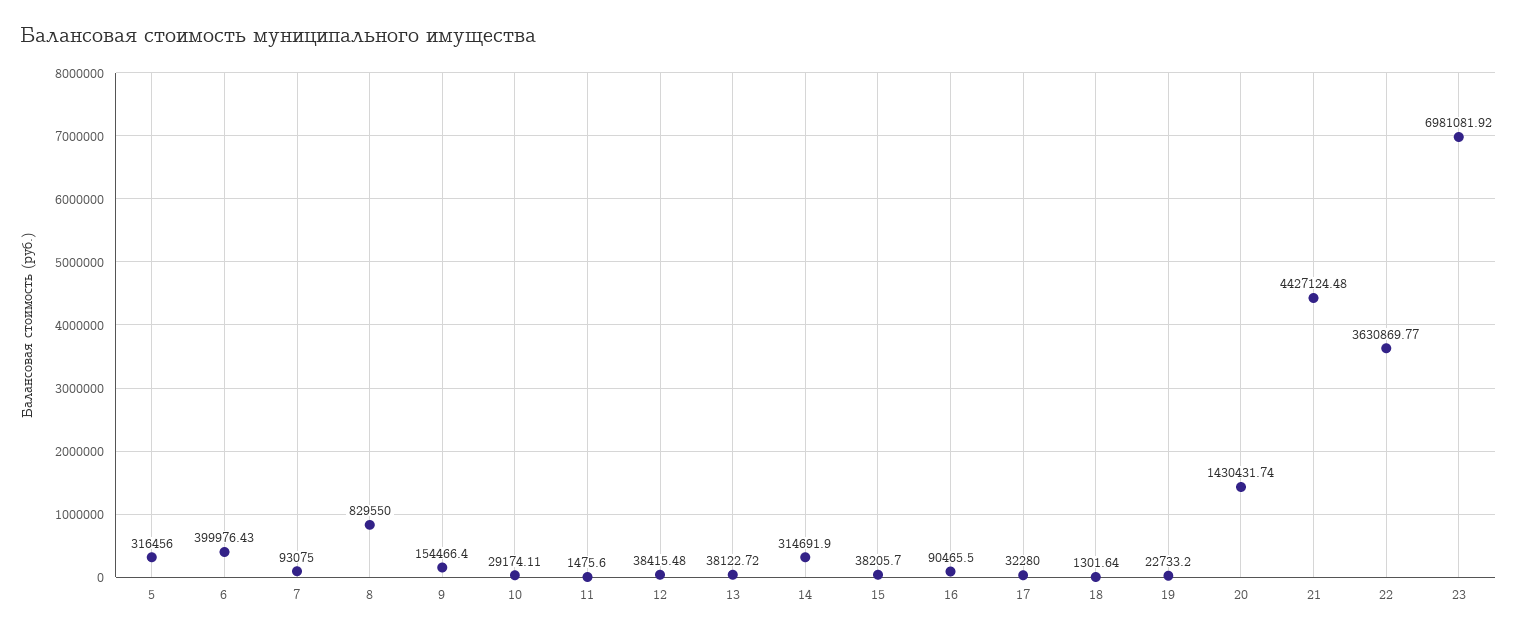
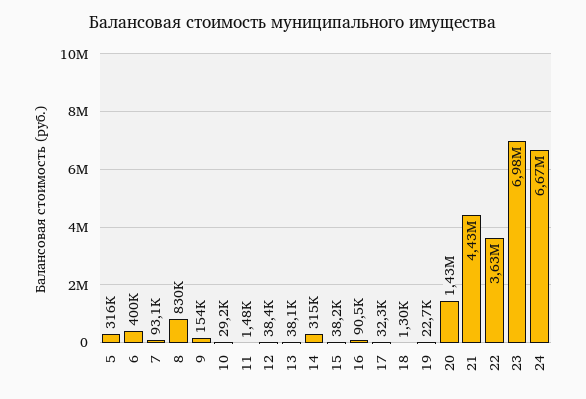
  {
    "5": 316456,
    "6": 399976.43,
    "7": 93075,
    "8": 829550,
    "9": 154466.4,
    "10": 29174.11,
    "11": 1475.6,
    "12": 38415.48,
    "13": 38122.72,
    "14": 314691.9,
    "15": 38205.7,
    "16": 90465.5,
    "17": 32280,
    "18": 1301.64,
    "19": 22733.2,
    "20": 1430431.74,
    "21": 4427124.48,
    "22": 3630869.77,
-   "23": 6981081.92
+   "23": 6981081.92,
+   "24": 6670000
  }

